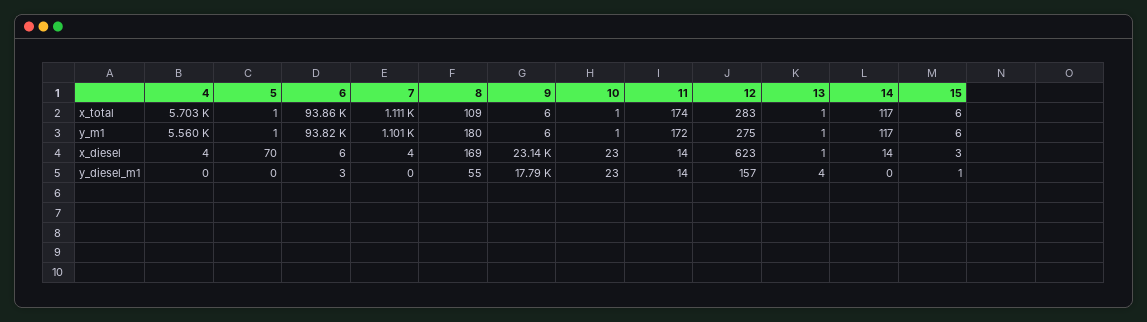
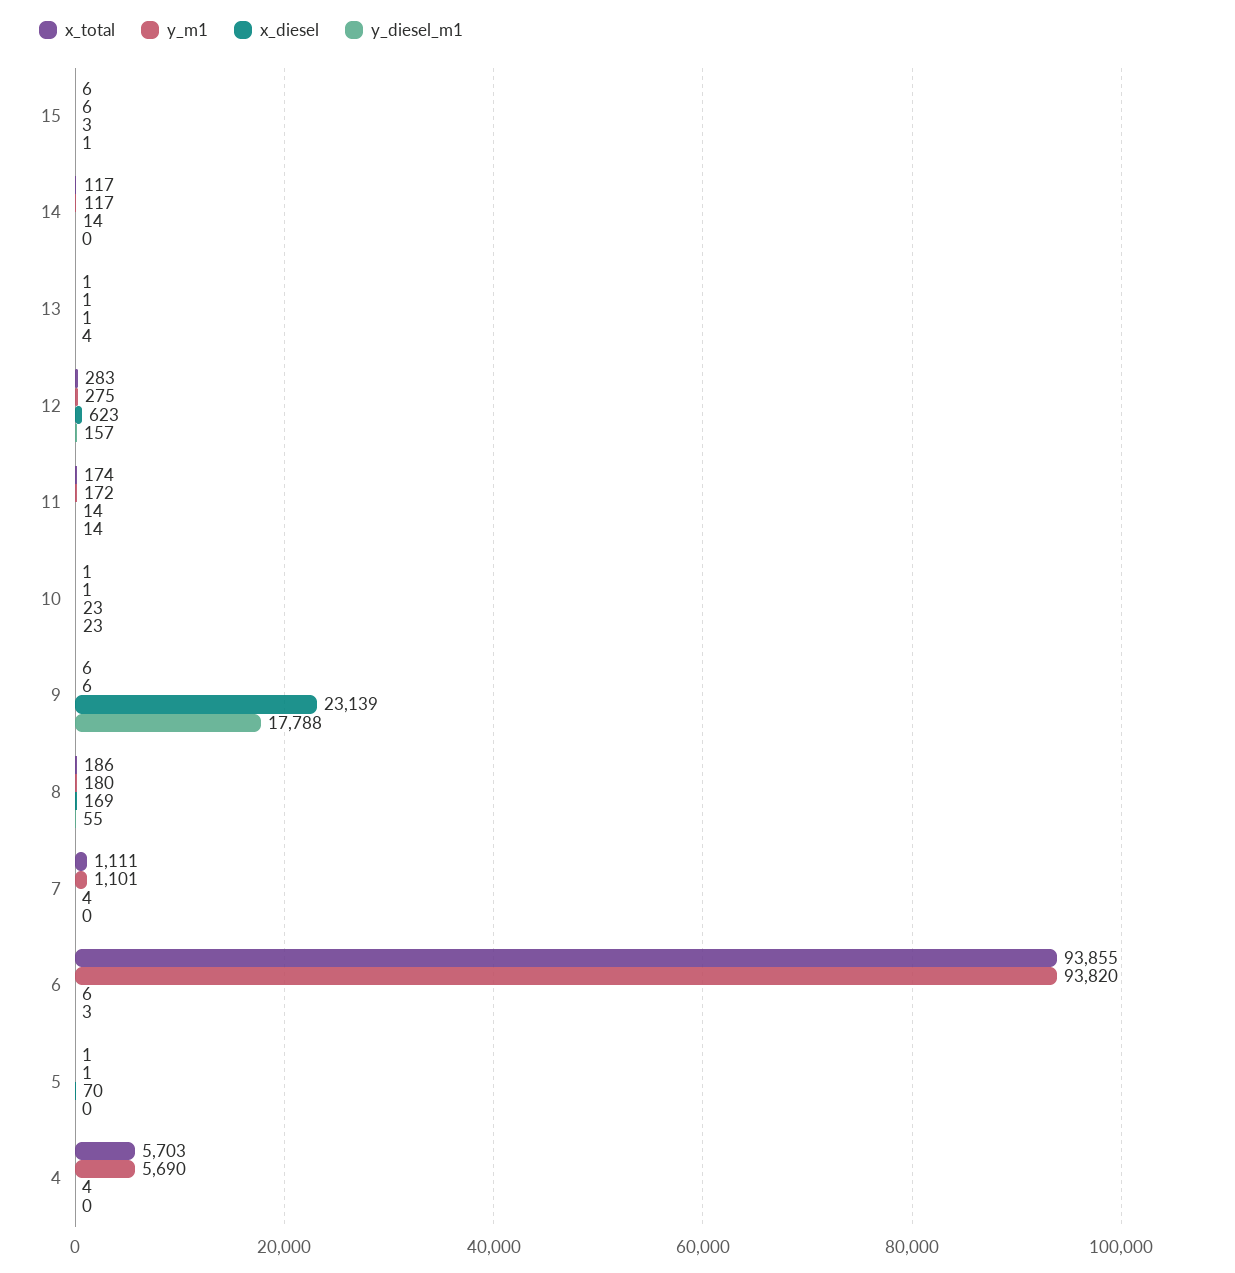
  {
    "x_total": {
      "4": 5703,
      "5": 1,
      "6": 93855,
      "7": 1111,
-     "8": 109,
+     "8": 186,
      "9": 6,
      "10": 1,
      "11": 174,
      "12": 283,
      "13": 1,
      "14": 117,
      "15": 6
    },
    "y_m1": {
-     "4": 5560,
+     "4": 5690,
      "5": 1,
      "6": 93820,
      "7": 1101,
      "8": 180,
      "9": 6,
      "10": 1,
      "11": 172,
      "12": 275,
      "13": 1,
      "14": 117,
      "15": 6
    },
    "x_diesel": {
      "4": 4,
      "5": 70,
      "6": 6,
      "7": 4,
      "8": 169,
      "9": 23139,
      "10": 23,
      "11": 14,
      "12": 623,
      "13": 1,
      "14": 14,
      "15": 3
    },
    "y_diesel_m1": {
      "4": 0,
      "5": 0,
      "6": 3,
      "7": 0,
      "8": 55,
      "9": 17788,
      "10": 23,
      "11": 14,
      "12": 157,
      "13": 4,
      "14": 0,
      "15": 1
    }
  }

